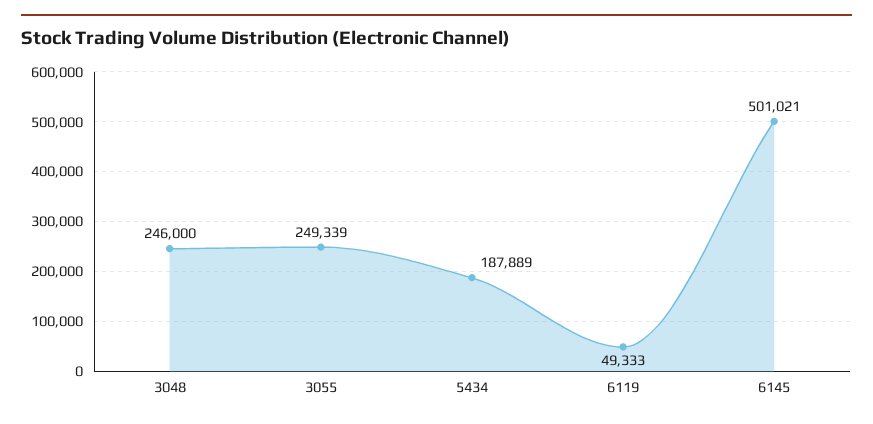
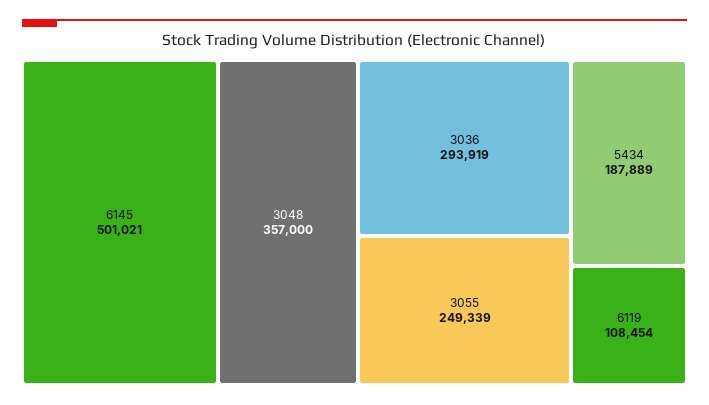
  {
-   "3048": 246000,
+   "3048": 357000,
    "3055": 249339,
    "5434": 187889,
-   "6119": 49333,
+   "6119": 108454,
-   "6145": 501021
+   "6145": 501021,
+   "3036": 293919
  }

